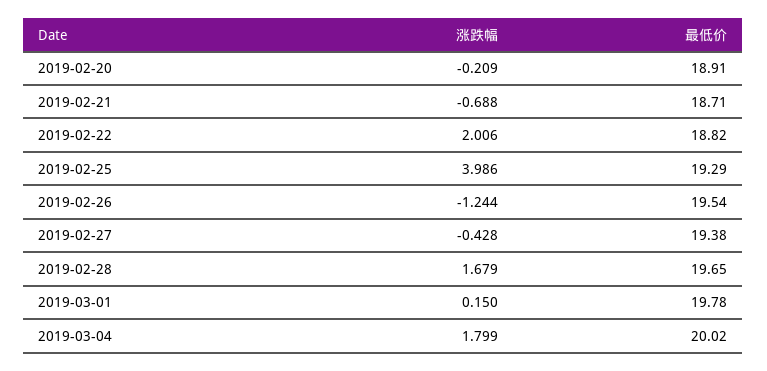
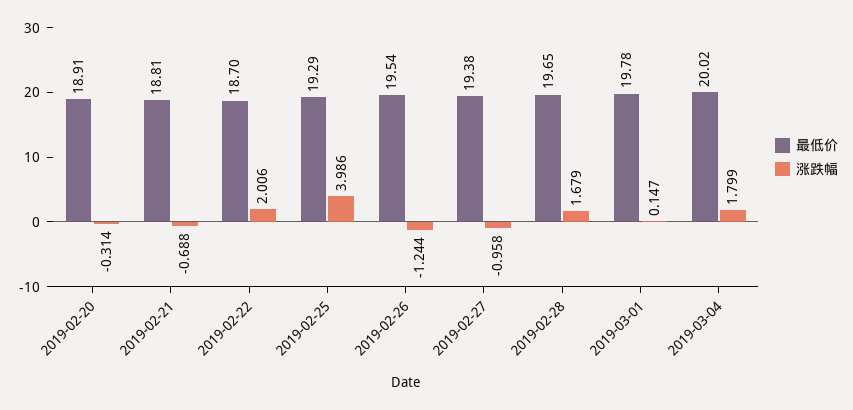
  {
    "涨跌幅": {
-     "2019-02-20": -0.209,
+     "2019-02-20": -0.314,
      "2019-02-21": -0.688,
      "2019-02-22": 2.006,
      "2019-02-25": 3.986,
      "2019-02-26": -1.244,
-     "2019-02-27": -0.428,
+     "2019-02-27": -0.958,
      "2019-02-28": 1.679,
-     "2019-03-01": 0.15,
+     "2019-03-01": 0.147,
      "2019-03-04": 1.799
    },
    "最低价": {
      "2019-02-20": 18.91,
-     "2019-02-21": 18.71,
+     "2019-02-21": 18.81,
-     "2019-02-22": 18.82,
+     "2019-02-22": 18.7,
      "2019-02-25": 19.29,
      "2019-02-26": 19.54,
      "2019-02-27": 19.38,
      "2019-02-28": 19.65,
      "2019-03-01": 19.78,
      "2019-03-04": 20.02
    }
  }

